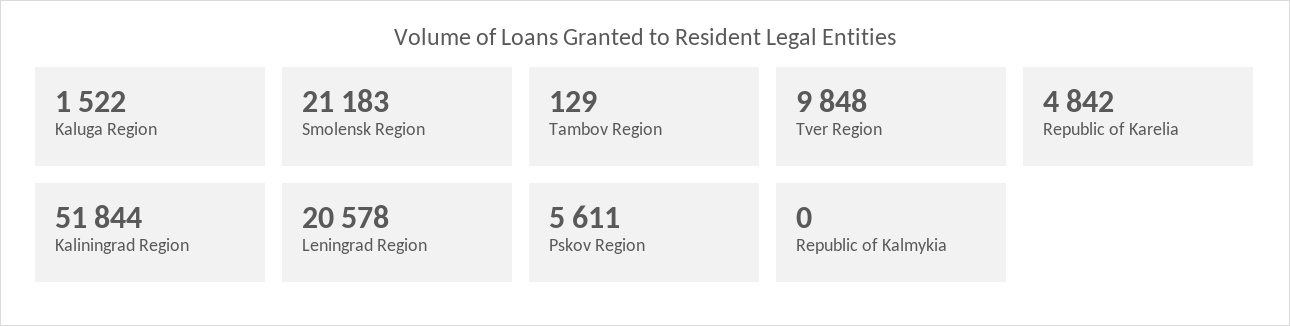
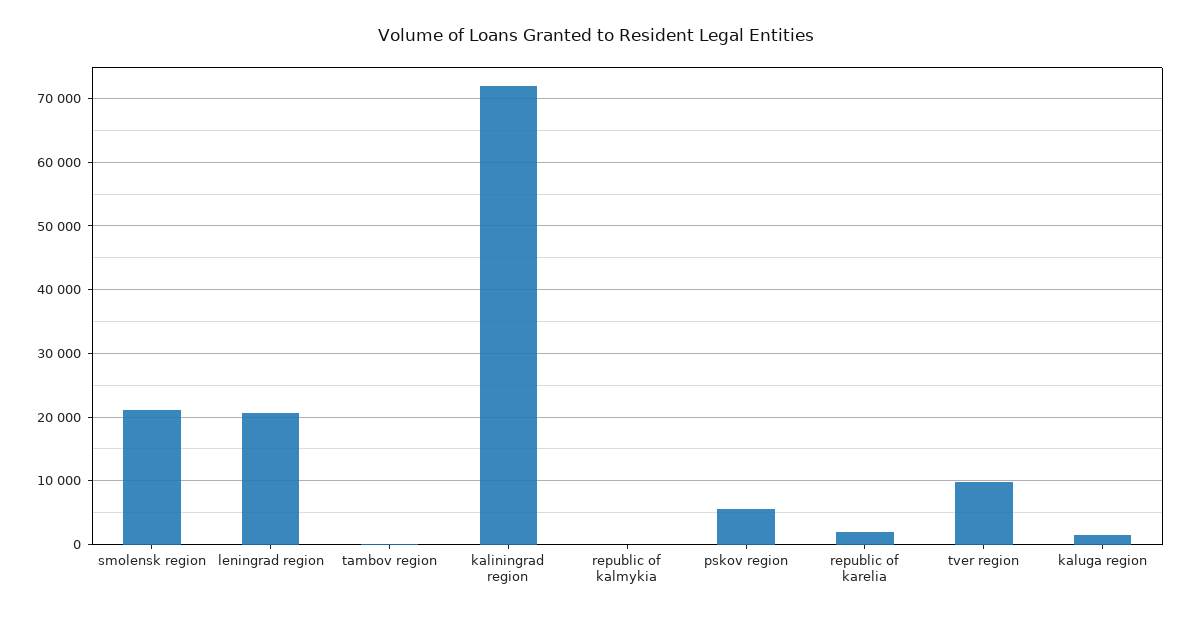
  {
    "Kaluga Region": 1522,
    "Smolensk Region": 21183,
    "Tambov Region": 129,
    "Tver Region": 9848,
-   "Republic of Karelia": 4842,
+   "Republic of Karelia": 2000,
-   "Kaliningrad Region": 51844,
+   "Kaliningrad Region": 72000,
    "Leningrad Region": 20578,
    "Pskov Region": 5611,
    "Republic of Kalmykia": 0
  }

